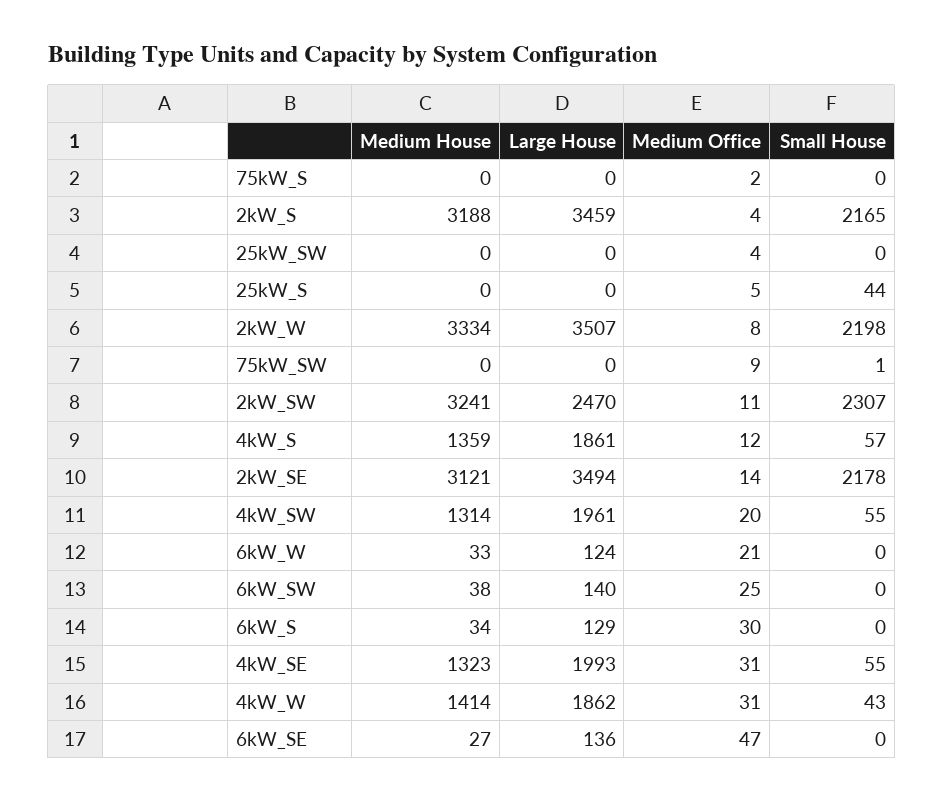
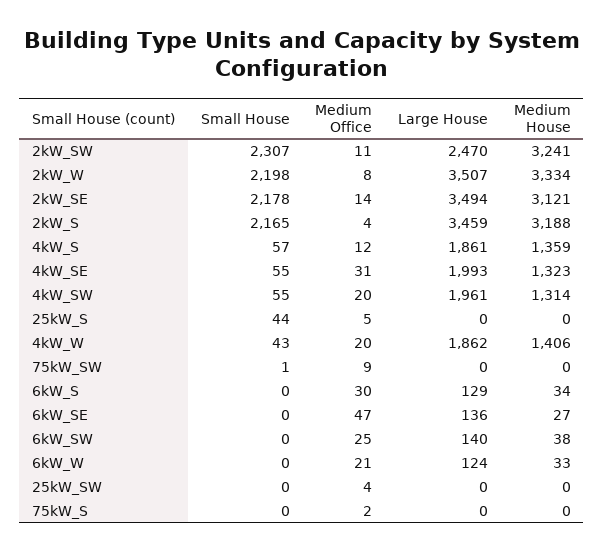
  {
    "Medium House": {
      "75kW_S": 0,
      "2kW_S": 3188,
      "25kW_SW": 0,
      "25kW_S": 0,
      "2kW_W": 3334,
      "75kW_SW": 0,
      "2kW_SW": 3241,
      "4kW_S": 1359,
      "2kW_SE": 3121,
      "4kW_SW": 1314,
      "6kW_W": 33,
      "6kW_SW": 38,
      "6kW_S": 34,
      "4kW_SE": 1323,
-     "4kW_W": 1414,
+     "4kW_W": 1406,
      "6kW_SE": 27
    },
    "Large House": {
      "75kW_S": 0,
      "2kW_S": 3459,
      "25kW_SW": 0,
      "25kW_S": 0,
      "2kW_W": 3507,
      "75kW_SW": 0,
      "2kW_SW": 2470,
      "4kW_S": 1861,
      "2kW_SE": 3494,
      "4kW_SW": 1961,
      "6kW_W": 124,
      "6kW_SW": 140,
      "6kW_S": 129,
      "4kW_SE": 1993,
      "4kW_W": 1862,
      "6kW_SE": 136
    },
    "Medium Office": {
      "75kW_S": 2,
      "2kW_S": 4,
      "25kW_SW": 4,
      "25kW_S": 5,
      "2kW_W": 8,
      "75kW_SW": 9,
      "2kW_SW": 11,
      "4kW_S": 12,
      "2kW_SE": 14,
      "4kW_SW": 20,
      "6kW_W": 21,
      "6kW_SW": 25,
      "6kW_S": 30,
      "4kW_SE": 31,
-     "4kW_W": 31,
+     "4kW_W": 20,
      "6kW_SE": 47
    },
    "Small House": {
      "75kW_S": 0,
      "2kW_S": 2165,
      "25kW_SW": 0,
      "25kW_S": 44,
      "2kW_W": 2198,
      "75kW_SW": 1,
      "2kW_SW": 2307,
      "4kW_S": 57,
      "2kW_SE": 2178,
      "4kW_SW": 55,
      "6kW_W": 0,
      "6kW_SW": 0,
      "6kW_S": 0,
      "4kW_SE": 55,
      "4kW_W": 43,
      "6kW_SE": 0
    }
  }

